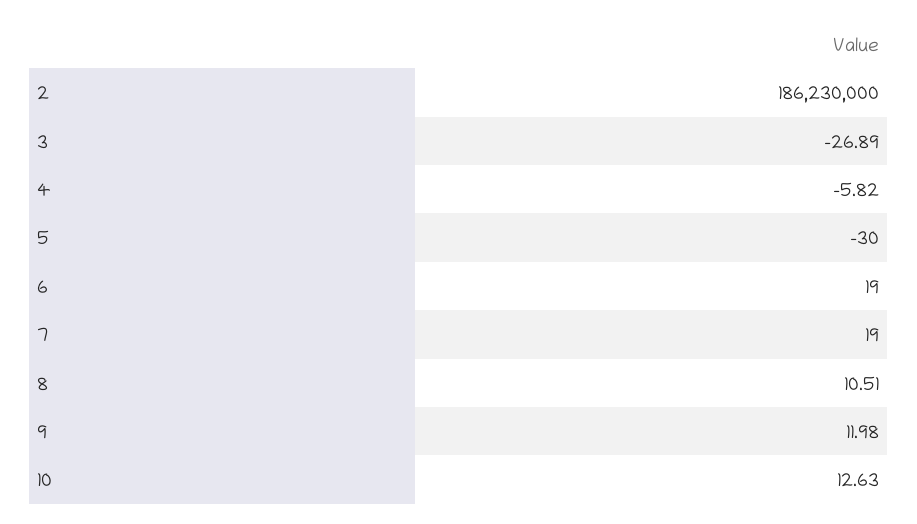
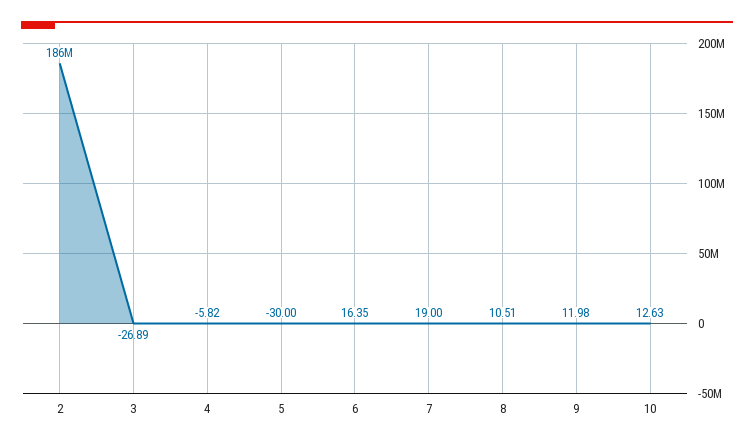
  {
    "2": 186230000,
    "3": -26.89,
    "4": -5.82,
    "5": -30,
-   "6": 19,
+   "6": 16.35,
    "7": 19,
    "8": 10.51,
    "9": 11.98,
    "10": 12.63
  }

